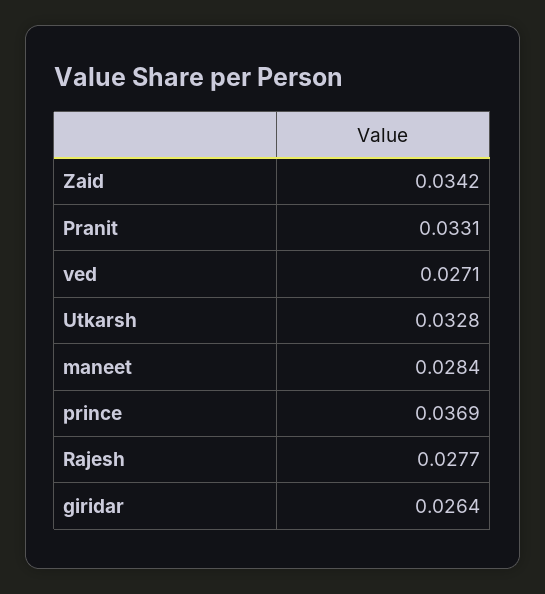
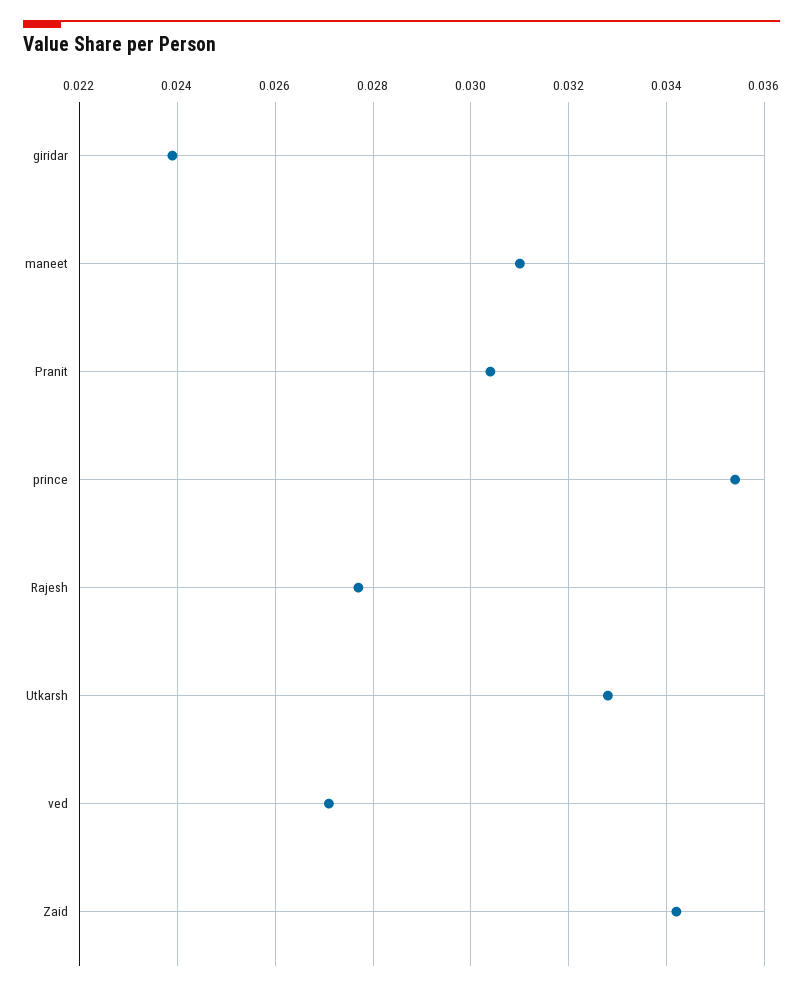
  {
    "Zaid": 0.0342,
-   "Pranit": 0.0331,
+   "Pranit": 0.0305,
    "ved": 0.0271,
    "Utkarsh": 0.0328,
-   "maneet": 0.0284,
+   "maneet": 0.031,
-   "prince": 0.0369,
+   "prince": 0.0355,
    "Rajesh": 0.0277,
-   "giridar": 0.0264
+   "giridar": 0.024
  }

